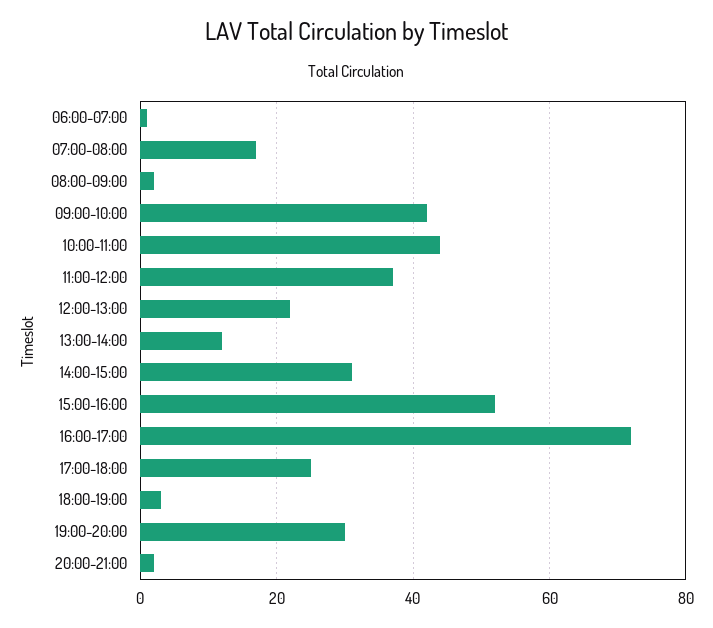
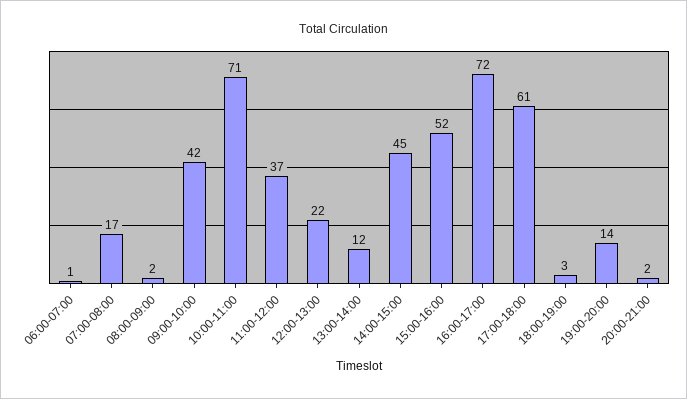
  {
    "06:00-07:00": 1,
    "07:00-08:00": 17,
    "08:00-09:00": 2,
    "09:00-10:00": 42,
-   "10:00-11:00": 45,
+   "10:00-11:00": 71,
    "11:00-12:00": 37,
    "12:00-13:00": 22,
    "13:00-14:00": 12,
-   "14:00-15:00": 30,
+   "14:00-15:00": 45,
    "15:00-16:00": 52,
    "16:00-17:00": 72,
-   "17:00-18:00": 25,
+   "17:00-18:00": 61,
    "18:00-19:00": 3,
-   "19:00-20:00": 30,
+   "19:00-20:00": 14,
    "20:00-21:00": 2
  }

